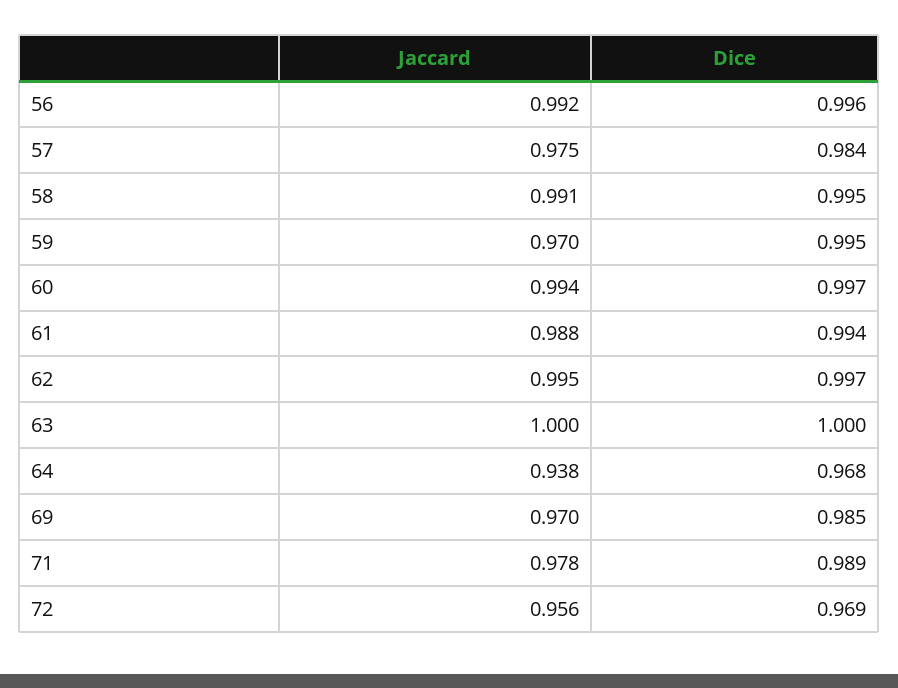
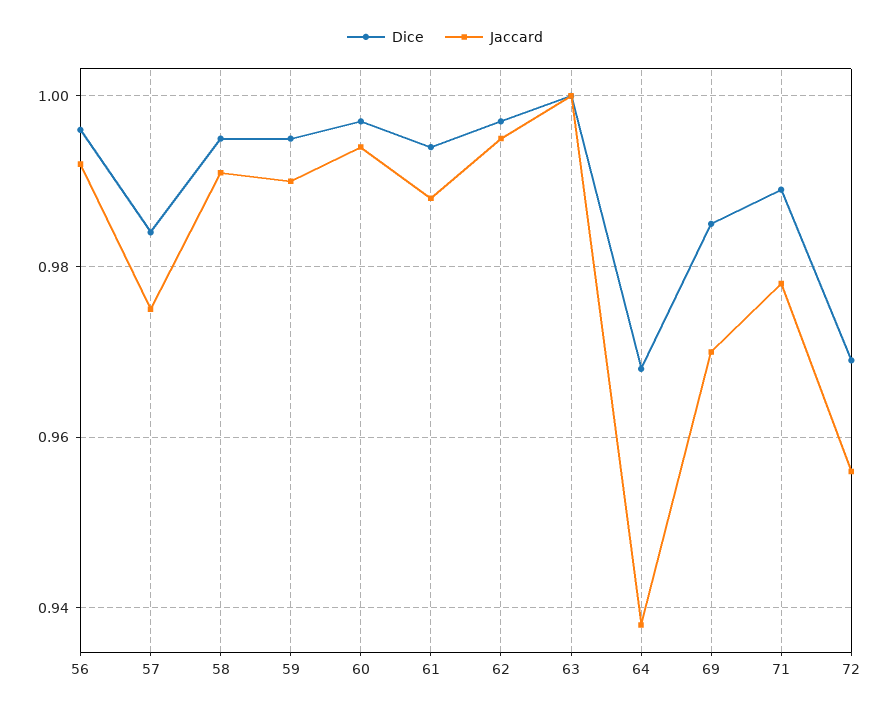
  {
    "Jaccard": {
      "56": 0.992,
      "57": 0.975,
      "58": 0.991,
-     "59": 0.97,
+     "59": 0.99,
      "60": 0.994,
      "61": 0.988,
      "62": 0.995,
      "63": 1,
      "64": 0.938,
      "69": 0.97,
      "71": 0.978,
      "72": 0.956
    },
    "Dice": {
      "56": 0.996,
      "57": 0.984,
      "58": 0.995,
      "59": 0.995,
      "60": 0.997,
      "61": 0.994,
      "62": 0.997,
      "63": 1,
      "64": 0.968,
      "69": 0.985,
      "71": 0.989,
      "72": 0.969
    }
  }

